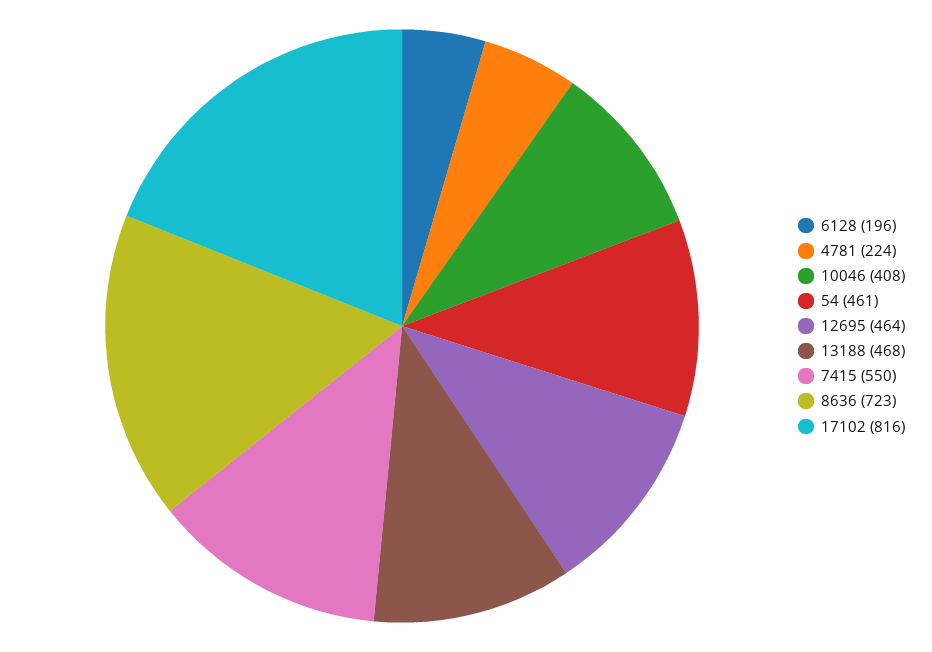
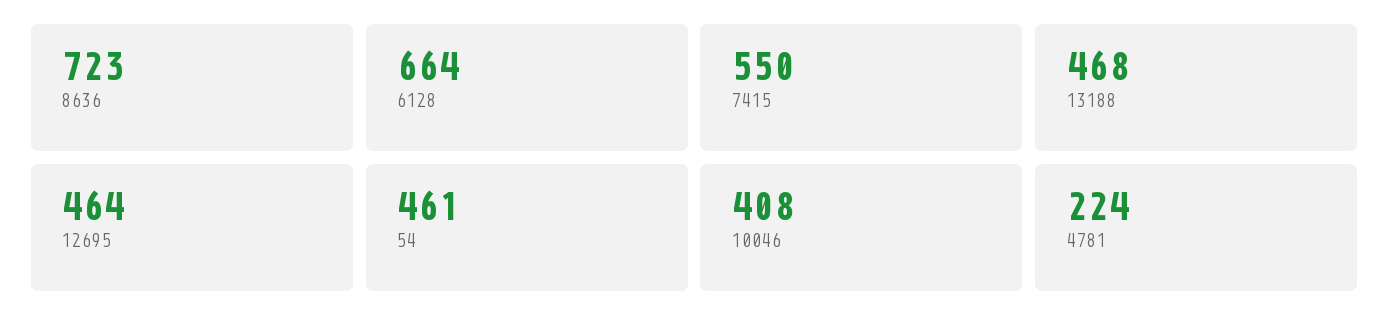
  {
-   "6128": 196,
+   "6128": 664,
    "4781": 224,
    "10046": 408,
    "54": 461,
    "12695": 464,
    "13188": 468,
    "7415": 550,
-   "8636": 723,
+   "8636": 723
-   "17102": 816
  }

